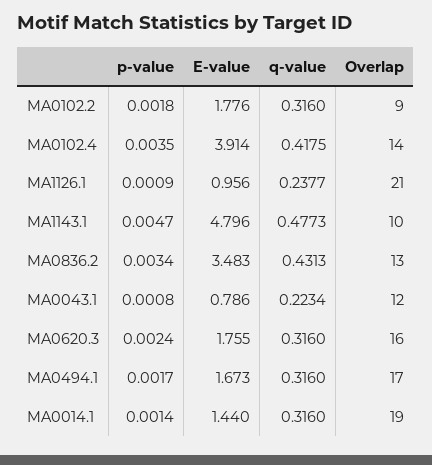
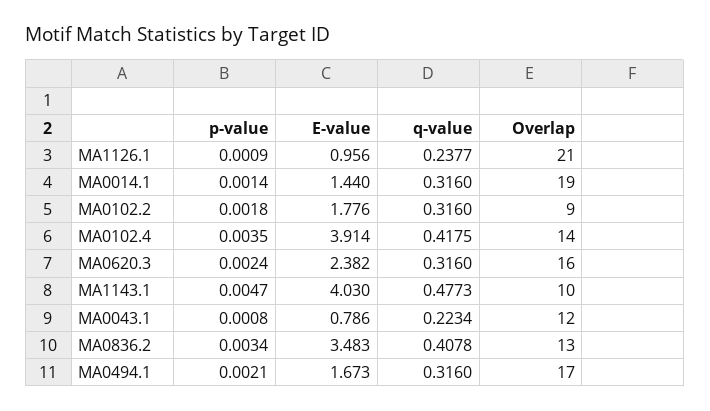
  {
    "p-value": {
      "MA0102.2": 0.0018,
      "MA0102.4": 0.0035,
      "MA1126.1": 0.0009,
      "MA1143.1": 0.0047,
      "MA0836.2": 0.0034,
      "MA0043.1": 0.0008,
      "MA0620.3": 0.0024,
-     "MA0494.1": 0.0017,
+     "MA0494.1": 0.0021,
      "MA0014.1": 0.0014
    },
    "E-value": {
      "MA0102.2": 1.776,
      "MA0102.4": 3.914,
      "MA1126.1": 0.956,
-     "MA1143.1": 4.796,
+     "MA1143.1": 4.03,
      "MA0836.2": 3.483,
      "MA0043.1": 0.786,
-     "MA0620.3": 1.755,
+     "MA0620.3": 2.382,
      "MA0494.1": 1.673,
      "MA0014.1": 1.44
    },
    "q-value": {
      "MA0102.2": 0.316,
      "MA0102.4": 0.4175,
      "MA1126.1": 0.2377,
      "MA1143.1": 0.4773,
-     "MA0836.2": 0.4313,
+     "MA0836.2": 0.4078,
      "MA0043.1": 0.2234,
      "MA0620.3": 0.316,
      "MA0494.1": 0.316,
      "MA0014.1": 0.316
    },
    "Overlap": {
      "MA0102.2": 9,
      "MA0102.4": 14,
      "MA1126.1": 21,
      "MA1143.1": 10,
      "MA0836.2": 13,
      "MA0043.1": 12,
      "MA0620.3": 16,
      "MA0494.1": 17,
      "MA0014.1": 19
    }
  }

